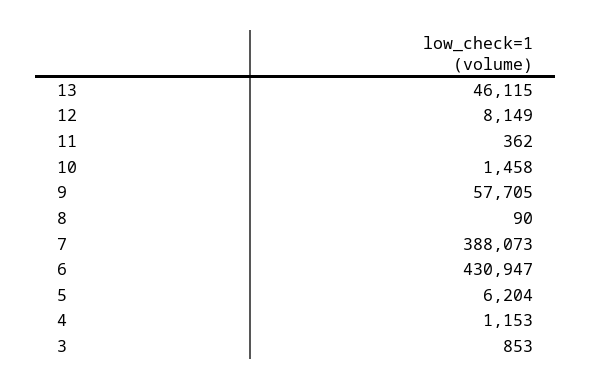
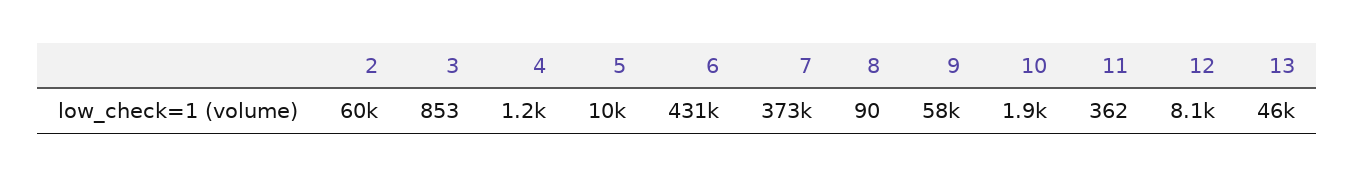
  {
    "13": 46115,
    "12": 8149,
    "11": 362,
-   "10": 1458,
+   "10": 1900,
    "9": 57705,
    "8": 90,
-   "7": 388073,
+   "7": 373000,
    "6": 430947,
-   "5": 6204,
+   "5": 10000,
    "4": 1153,
-   "3": 853
+   "3": 853,
+   "2": 60000
  }

